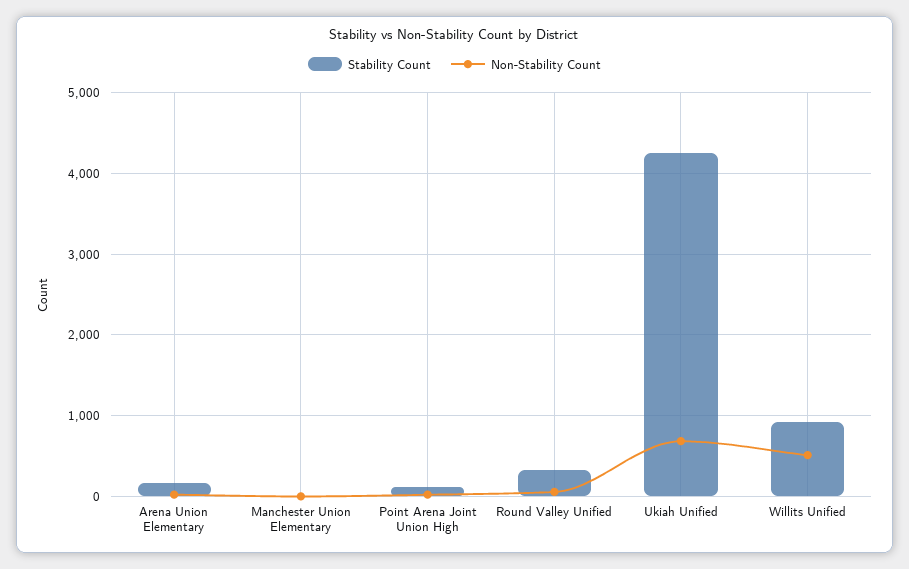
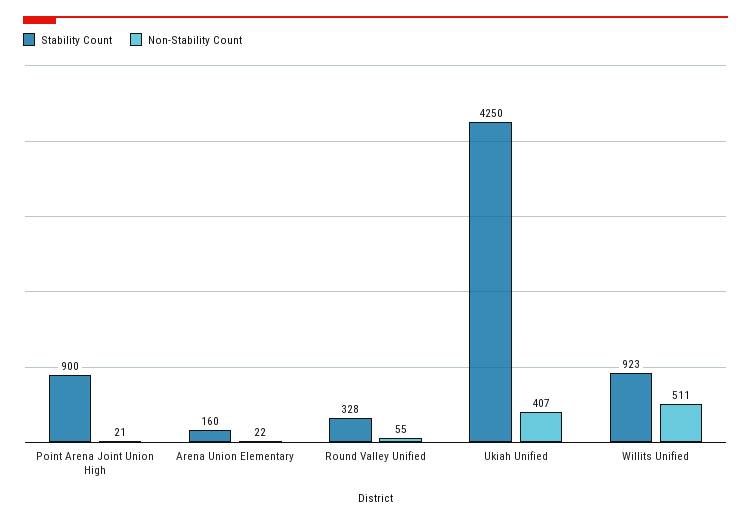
  {
    "Stability Count": {
      "Arena Union Elementary": 160,
-     "Manchester Union Elementary": 0,
-     "Point Arena Joint Union High": 100,
+     "Point Arena Joint Union High": 900,
      "Round Valley Unified": 328,
      "Ukiah Unified": 4250,
      "Willits Unified": 923
    },
    "Non-Stability Count": {
      "Arena Union Elementary": 22,
-     "Manchester Union Elementary": 0,
      "Point Arena Joint Union High": 21,
      "Round Valley Unified": 55,
-     "Ukiah Unified": 700,
+     "Ukiah Unified": 407,
      "Willits Unified": 511
    }
  }

